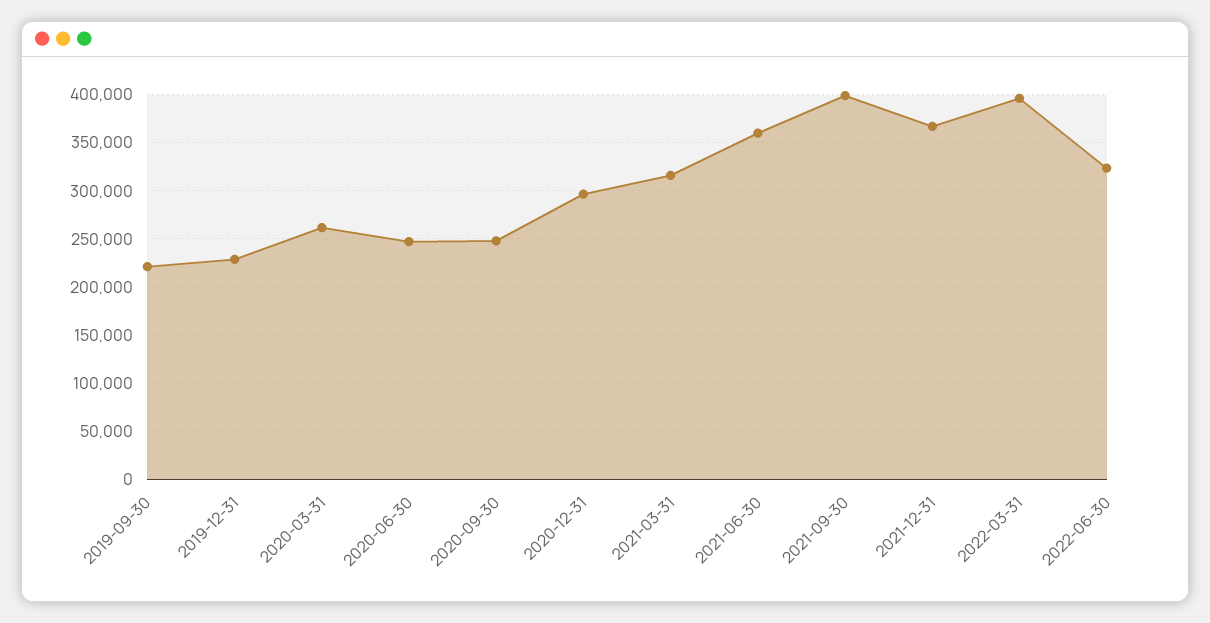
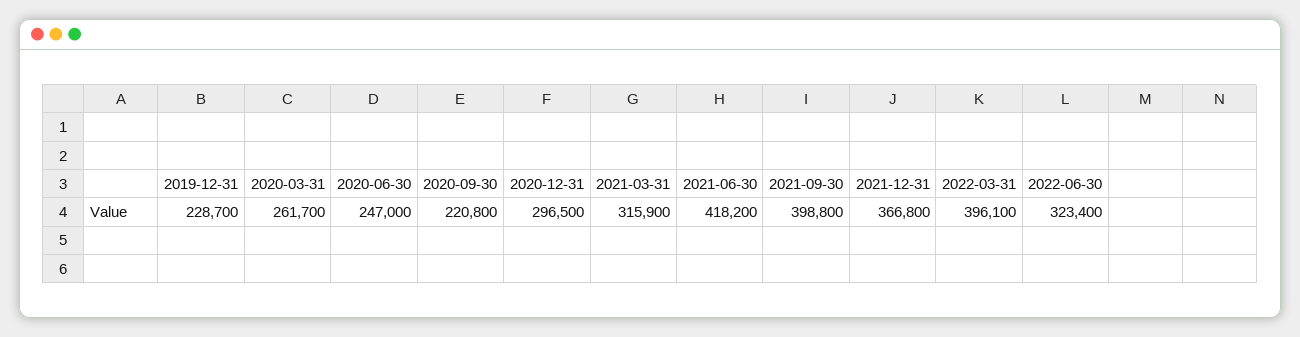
  {
-   "2019-09-30": 220000,
    "2019-12-31": 228700,
    "2020-03-31": 261700,
    "2020-06-30": 247000,
-   "2020-09-30": 250000,
+   "2020-09-30": 220800,
    "2020-12-31": 296500,
    "2021-03-31": 315900,
-   "2021-06-30": 360000,
+   "2021-06-30": 418200,
    "2021-09-30": 398800,
    "2021-12-31": 366800,
    "2022-03-31": 396100,
    "2022-06-30": 323400
  }

